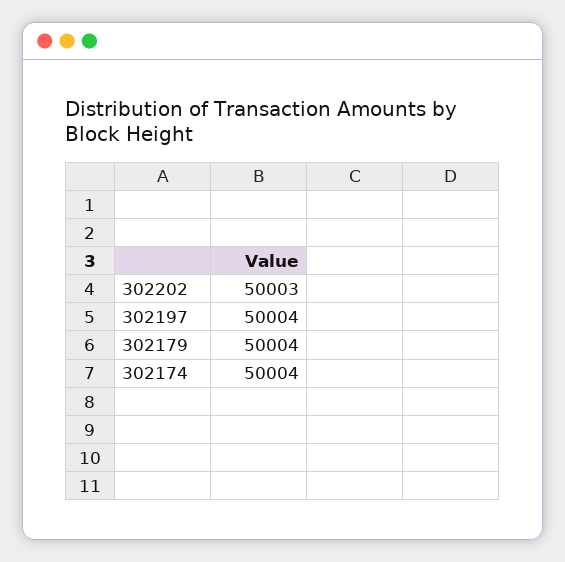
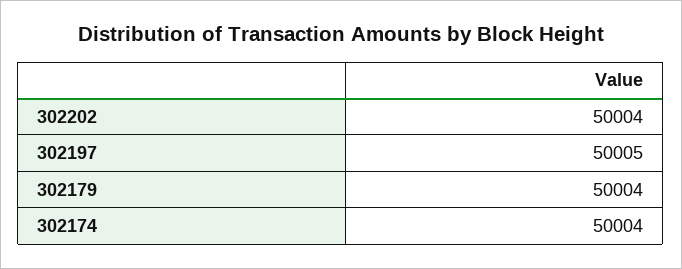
  {
-   "302202": 50003,
+   "302202": 50004,
-   "302197": 50004,
+   "302197": 50005,
    "302179": 50004,
    "302174": 50004
  }

